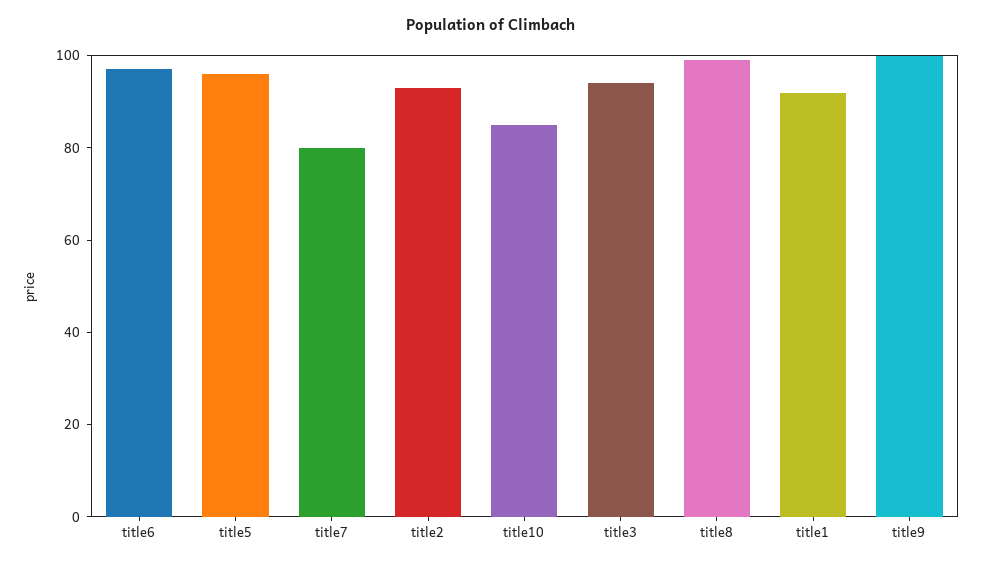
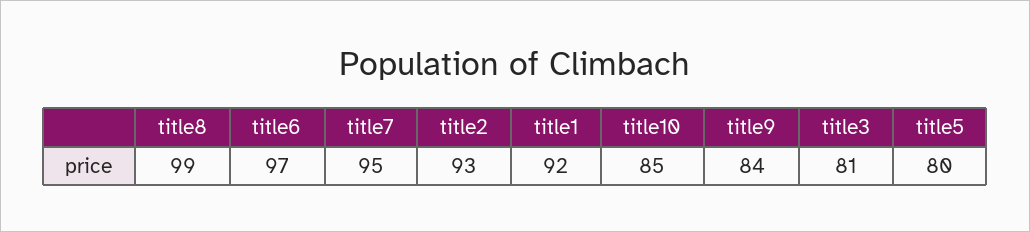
  {
    "title6": 97,
-   "title5": 95,
+   "title5": 80,
-   "title7": 80,
+   "title7": 95,
    "title2": 93,
    "title10": 85,
-   "title3": 95,
+   "title3": 81,
    "title8": 99,
    "title1": 92,
-   "title9": 100
+   "title9": 84
  }

